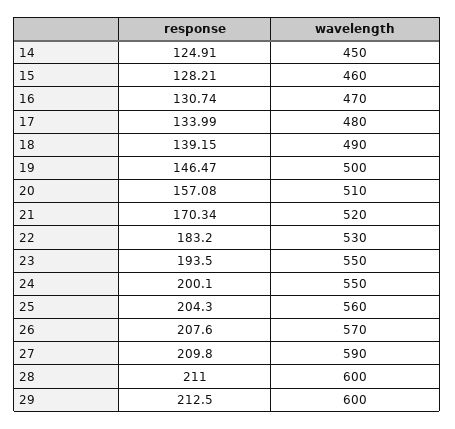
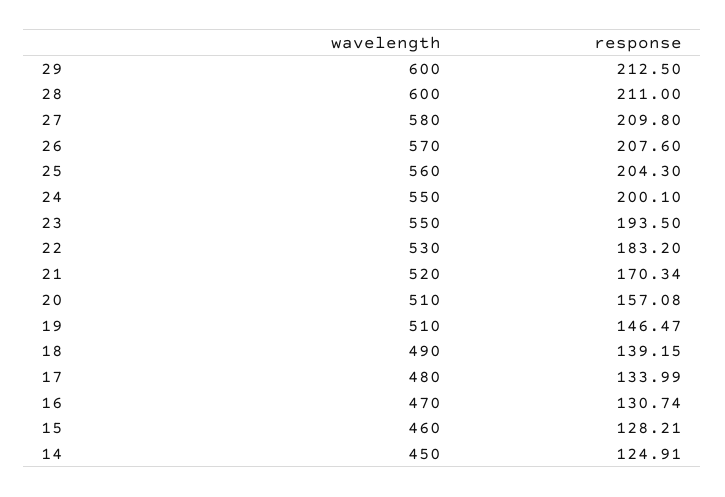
  {
    "response": {
      "14": 124.91,
      "15": 128.21,
      "16": 130.74,
      "17": 133.99,
      "18": 139.15,
      "19": 146.47,
      "20": 157.08,
      "21": 170.34,
      "22": 183.2,
      "23": 193.5,
      "24": 200.1,
      "25": 204.3,
      "26": 207.6,
      "27": 209.8,
      "28": 211,
      "29": 212.5
    },
    "wavelength": {
      "14": 450,
      "15": 460,
      "16": 470,
      "17": 480,
      "18": 490,
-     "19": 500,
+     "19": 510,
      "20": 510,
      "21": 520,
      "22": 530,
      "23": 550,
      "24": 550,
      "25": 560,
      "26": 570,
-     "27": 590,
+     "27": 580,
      "28": 600,
      "29": 600
    }
  }

